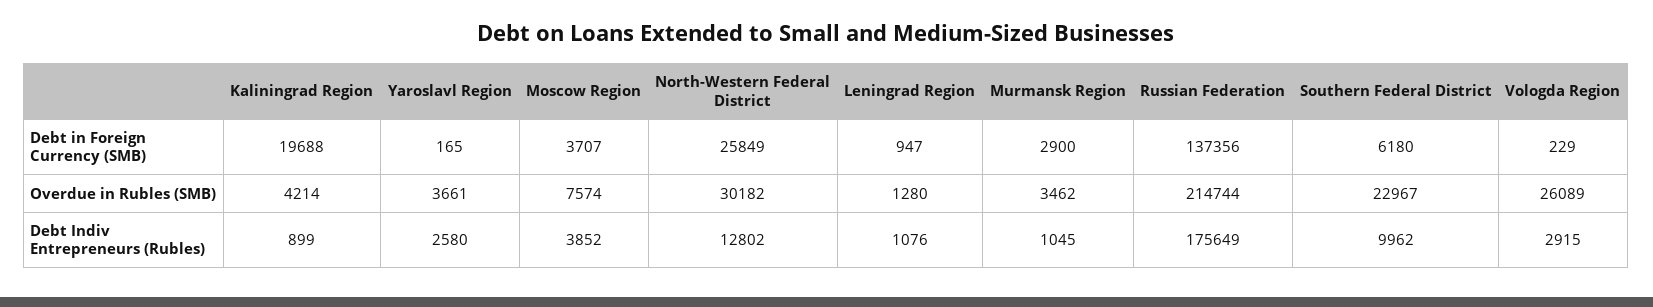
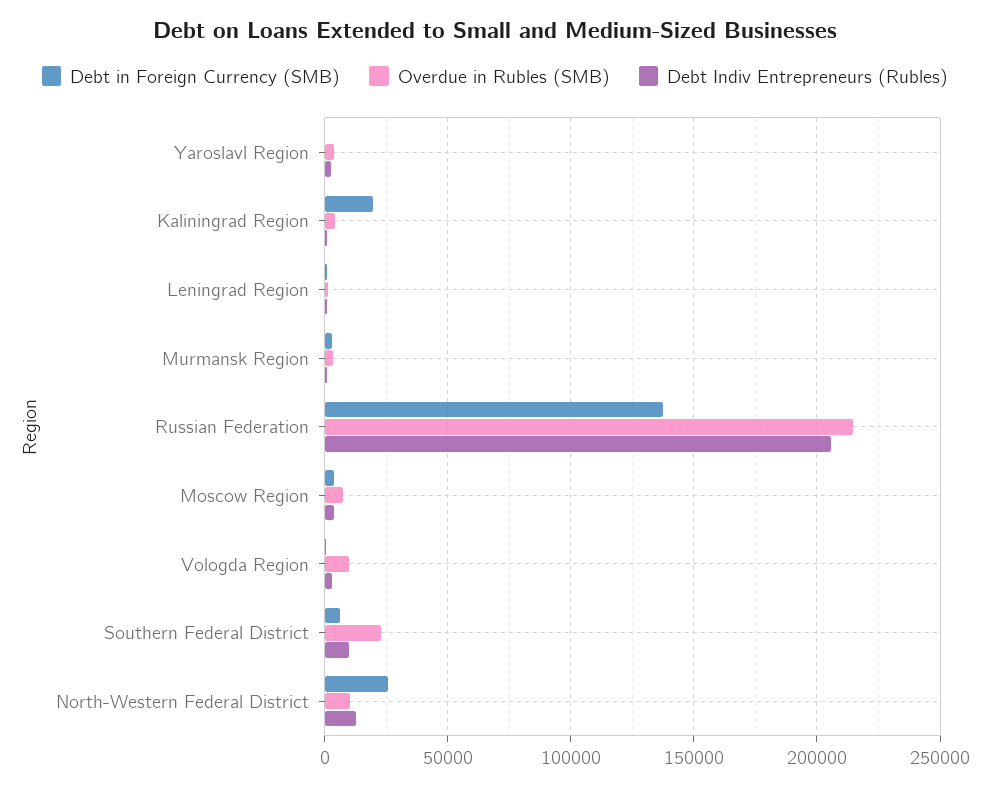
  {
    "Debt in Foreign Currency (SMB)": {
      "Kaliningrad Region": 19688,
      "Yaroslavl Region": 165,
      "Moscow Region": 3707,
      "North-Western Federal District": 25849,
      "Leningrad Region": 947,
      "Murmansk Region": 2900,
      "Russian Federation": 137356,
      "Southern Federal District": 6180,
      "Vologda Region": 229
    },
    "Overdue in Rubles (SMB)": {
      "Kaliningrad Region": 4214,
      "Yaroslavl Region": 3661,
      "Moscow Region": 7574,
-     "North-Western Federal District": 30182,
+     "North-Western Federal District": 10000,
      "Leningrad Region": 1280,
      "Murmansk Region": 3462,
      "Russian Federation": 214744,
      "Southern Federal District": 22967,
-     "Vologda Region": 26089
+     "Vologda Region": 10000
    },
    "Debt Indiv Entrepreneurs (Rubles)": {
      "Kaliningrad Region": 899,
      "Yaroslavl Region": 2580,
      "Moscow Region": 3852,
      "North-Western Federal District": 12802,
      "Leningrad Region": 1076,
      "Murmansk Region": 1045,
-     "Russian Federation": 175649,
+     "Russian Federation": 205000,
      "Southern Federal District": 9962,
      "Vologda Region": 2915
    }
  }

